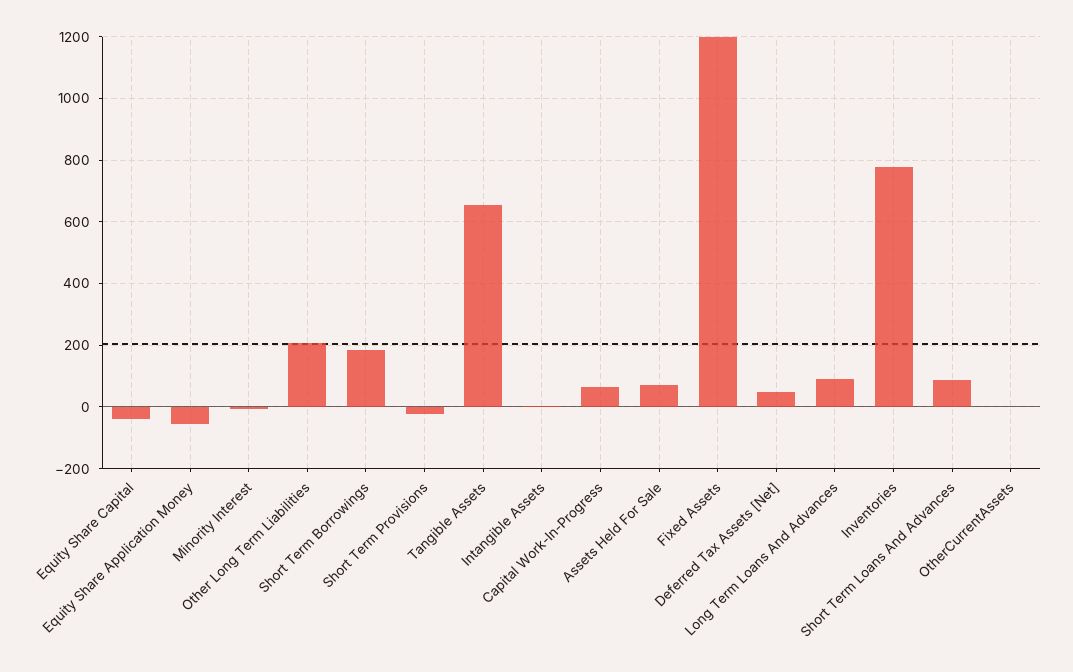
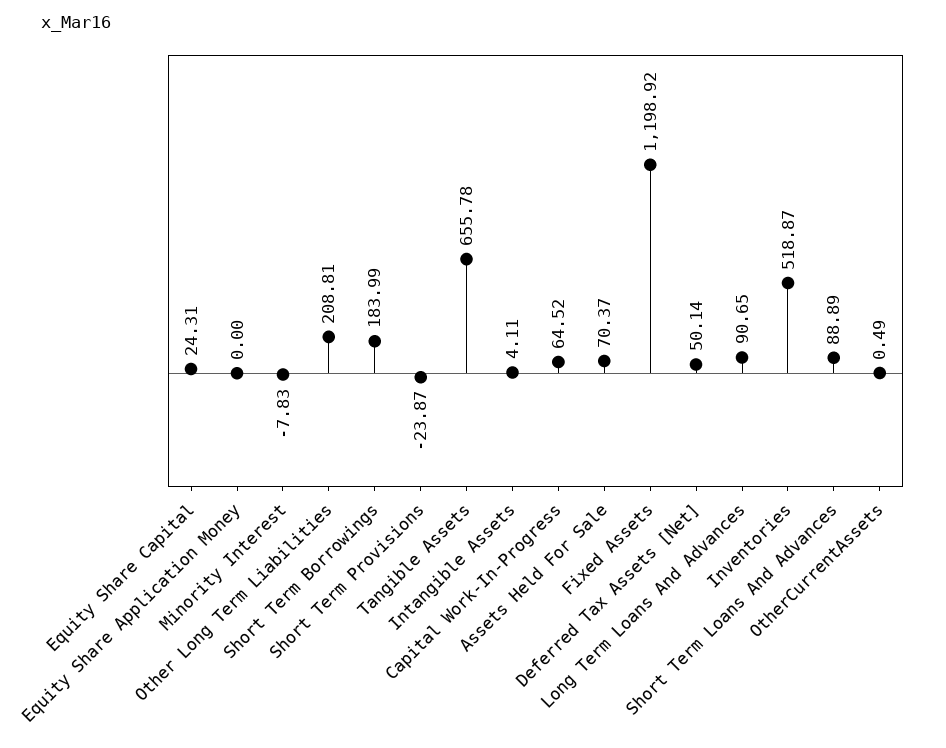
  {
-   "Equity Share Capital": -40,
+   "Equity Share Capital": 24.31,
-   "Equity Share Application Money": -60,
+   "Equity Share Application Money": 0,
    "Minority Interest": -7.83,
    "Other Long Term Liabilities": 208.81,
    "Short Term Borrowings": 183.99,
    "Short Term Provisions": -23.87,
    "Tangible Assets": 655.78,
    "Intangible Assets": 4.11,
    "Capital Work-In-Progress": 64.52,
    "Assets Held For Sale": 70.37,
    "Fixed Assets": 1198.92,
    "Deferred Tax Assets [Net]": 50.14,
    "Long Term Loans And Advances": 90.65,
-   "Inventories": 780,
+   "Inventories": 518.87,
    "Short Term Loans And Advances": 88.89,
    "OtherCurrentAssets": 0.49
  }

